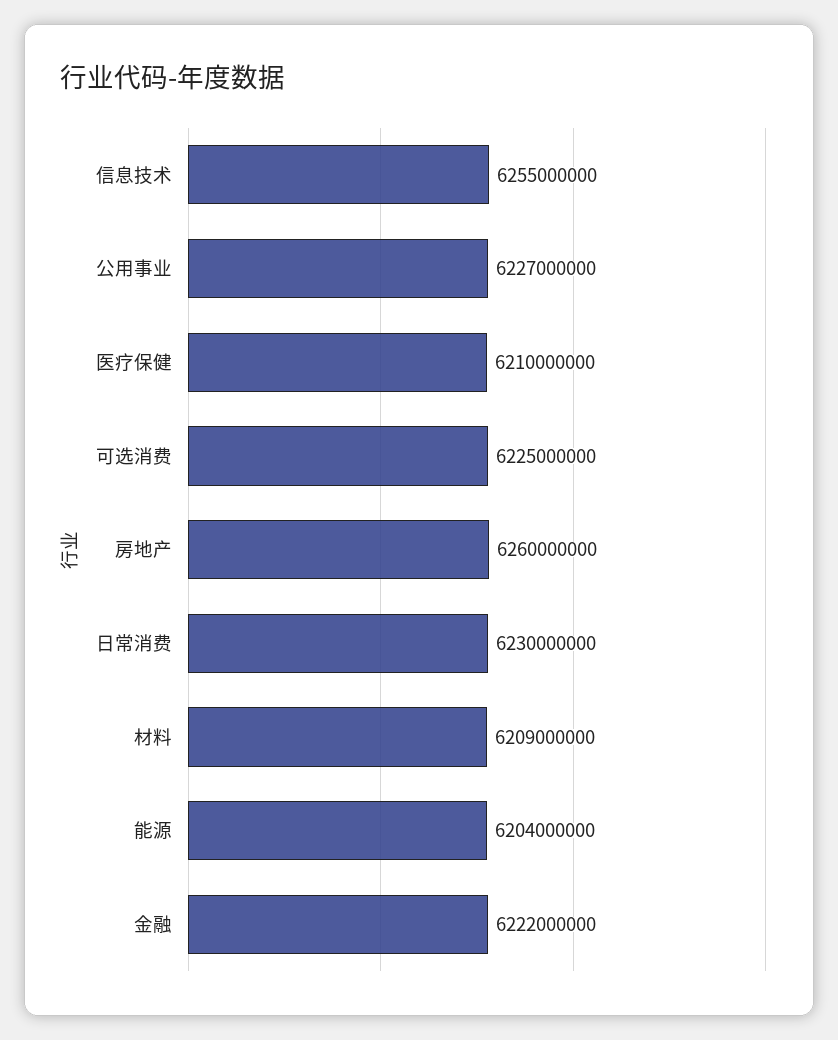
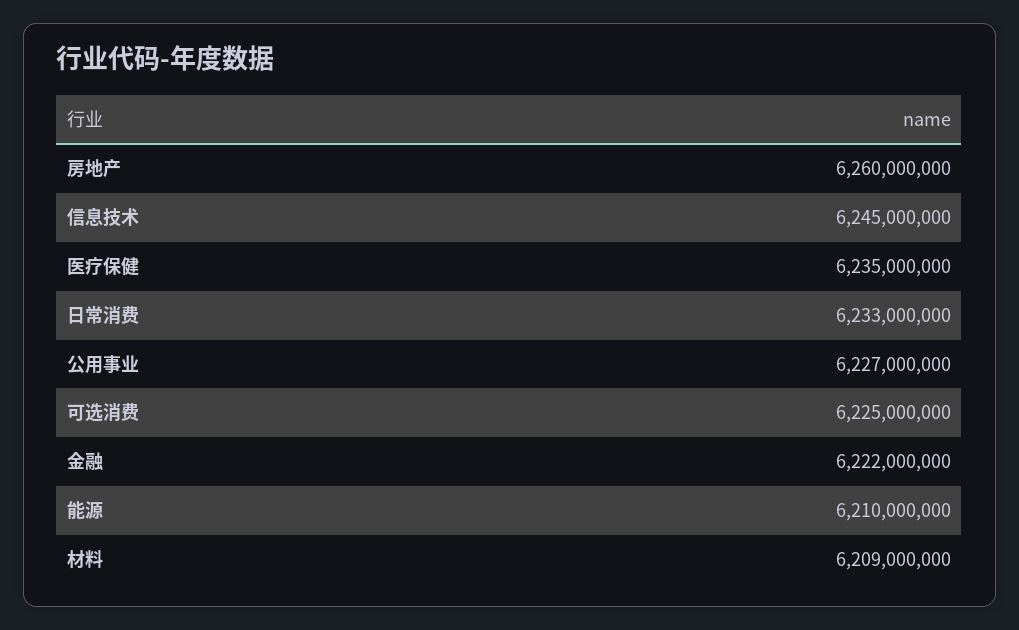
  {
-   "信息技术": 6255000000,
+   "信息技术": 6245000000,
    "公用事业": 6227000000,
-   "医疗保健": 6210000000,
+   "医疗保健": 6235000000,
    "可选消费": 6225000000,
    "房地产": 6260000000,
-   "日常消费": 6230000000,
+   "日常消费": 6233000000,
    "材料": 6209000000,
-   "能源": 6204000000,
+   "能源": 6210000000,
    "金融": 6222000000
  }

